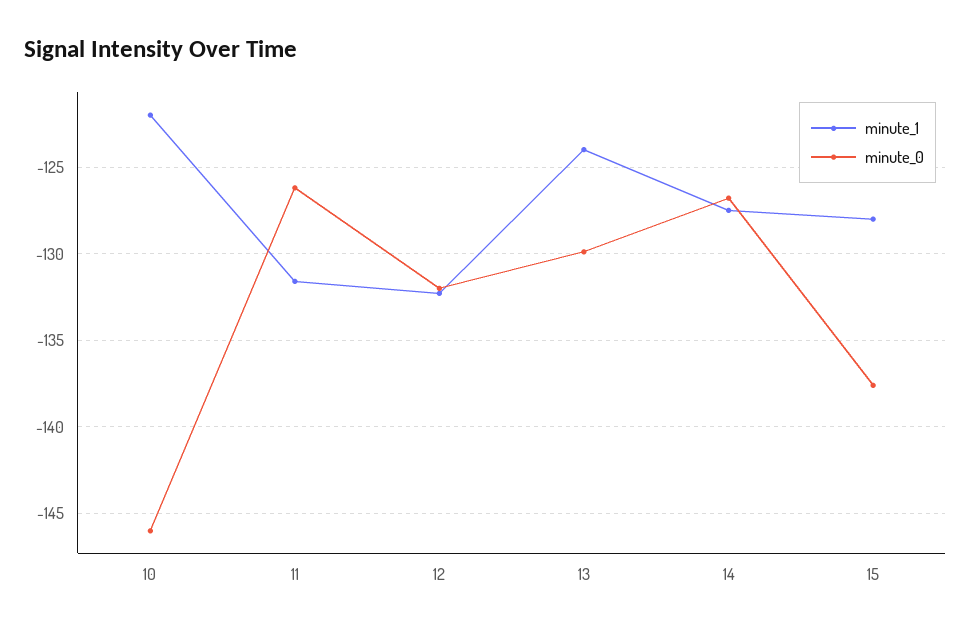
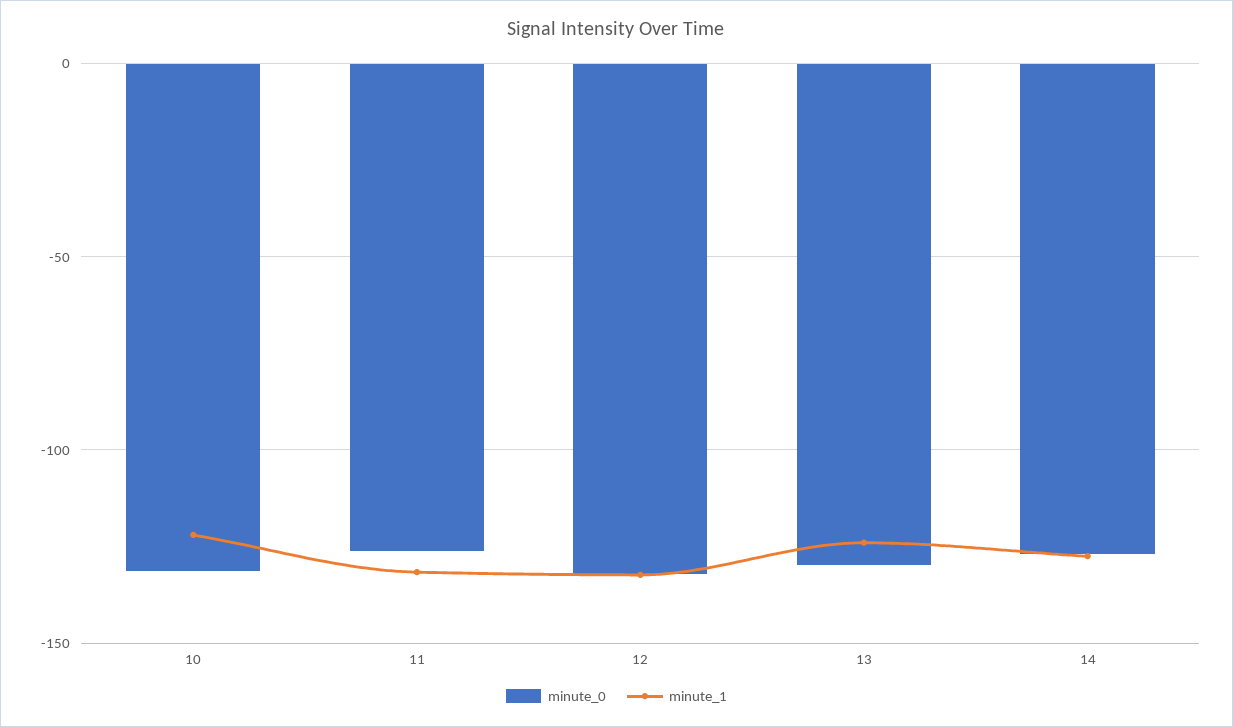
  {
    "minute_1": {
      "10": -122,
      "11": -131.5,
      "12": -132.5,
      "13": -124,
-     "14": -127.5,
+     "14": -127.5
-     "15": -128
    },
    "minute_0": {
-     "10": -146,
+     "10": -130,
      "11": -126,
      "12": -132,
      "13": -130,
-     "14": -127,
+     "14": -127
-     "15": -137.5
    }
  }

